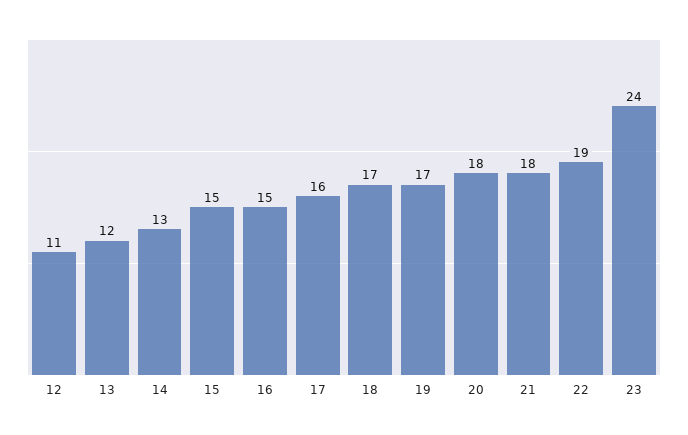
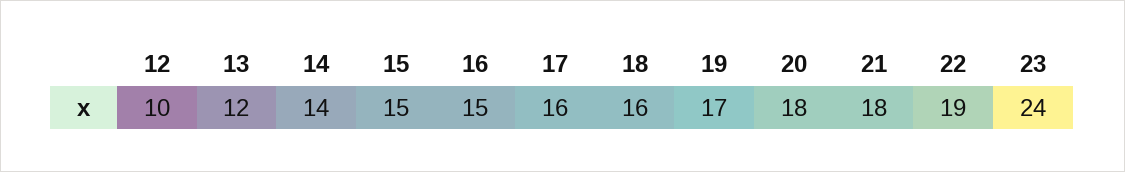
  {
-   "12": 11,
+   "12": 10,
    "13": 12,
-   "14": 13,
+   "14": 14,
    "15": 15,
    "16": 15,
    "17": 16,
-   "18": 17,
+   "18": 16,
    "19": 17,
    "20": 18,
    "21": 18,
    "22": 19,
    "23": 24
  }

